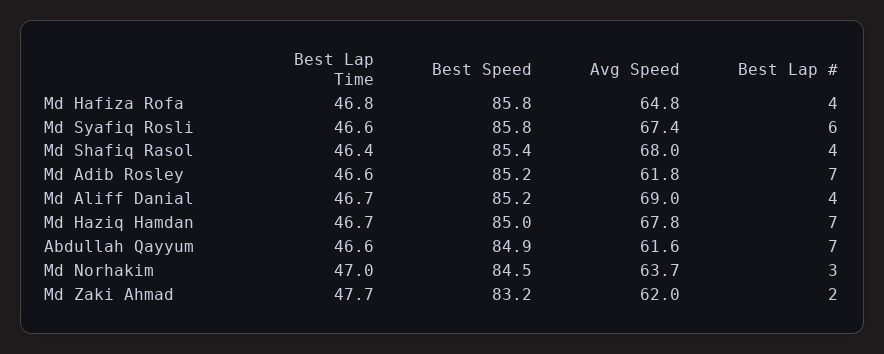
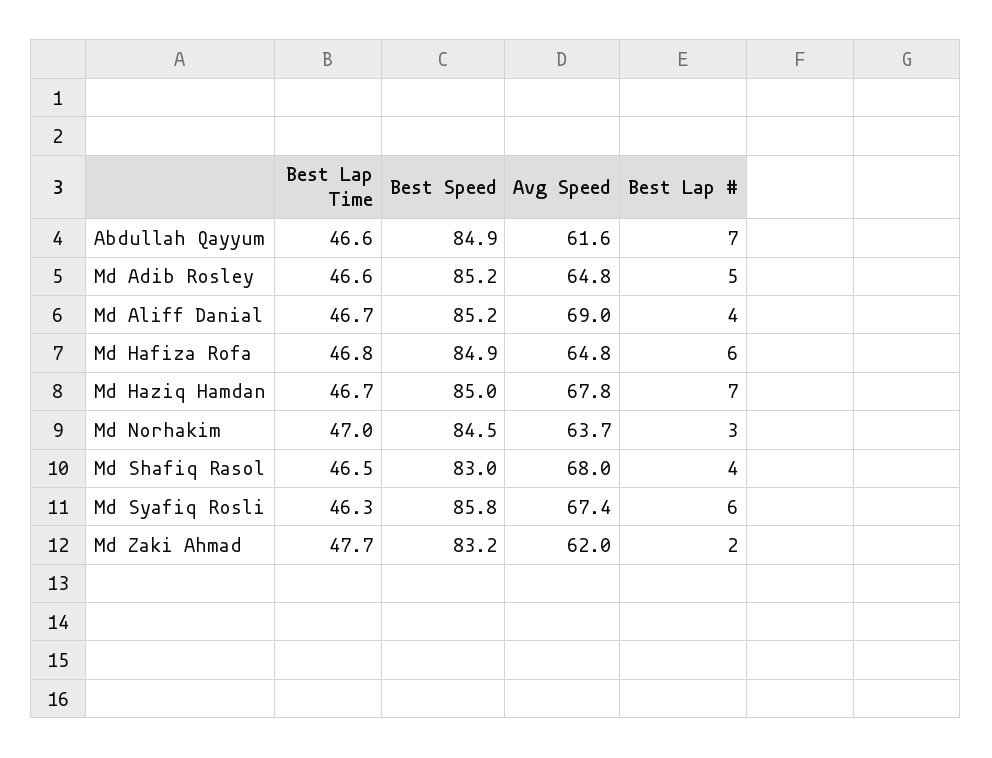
  {
    "Best Lap Time": {
      "Md Hafiza Rofa": 46.8,
-     "Md Syafiq Rosli": 46.6,
+     "Md Syafiq Rosli": 46.3,
-     "Md Shafiq Rasol": 46.4,
+     "Md Shafiq Rasol": 46.5,
      "Md Adib Rosley": 46.6,
      "Md Aliff Danial": 46.7,
      "Md Haziq Hamdan": 46.7,
      "Abdullah Qayyum": 46.6,
      "Md Norhakim": 47,
      "Md Zaki Ahmad": 47.7
    },
    "Best Speed": {
-     "Md Hafiza Rofa": 85.8,
+     "Md Hafiza Rofa": 84.9,
      "Md Syafiq Rosli": 85.8,
-     "Md Shafiq Rasol": 85.4,
+     "Md Shafiq Rasol": 83,
      "Md Adib Rosley": 85.2,
      "Md Aliff Danial": 85.2,
      "Md Haziq Hamdan": 85,
      "Abdullah Qayyum": 84.9,
      "Md Norhakim": 84.5,
      "Md Zaki Ahmad": 83.2
    },
    "Avg Speed": {
      "Md Hafiza Rofa": 64.8,
      "Md Syafiq Rosli": 67.4,
      "Md Shafiq Rasol": 68,
-     "Md Adib Rosley": 61.8,
+     "Md Adib Rosley": 64.8,
      "Md Aliff Danial": 69,
      "Md Haziq Hamdan": 67.8,
      "Abdullah Qayyum": 61.6,
      "Md Norhakim": 63.7,
      "Md Zaki Ahmad": 62
    },
    "Best Lap #": {
-     "Md Hafiza Rofa": 4,
+     "Md Hafiza Rofa": 6,
      "Md Syafiq Rosli": 6,
      "Md Shafiq Rasol": 4,
-     "Md Adib Rosley": 7,
+     "Md Adib Rosley": 5,
      "Md Aliff Danial": 4,
      "Md Haziq Hamdan": 7,
      "Abdullah Qayyum": 7,
      "Md Norhakim": 3,
      "Md Zaki Ahmad": 2
    }
  }

